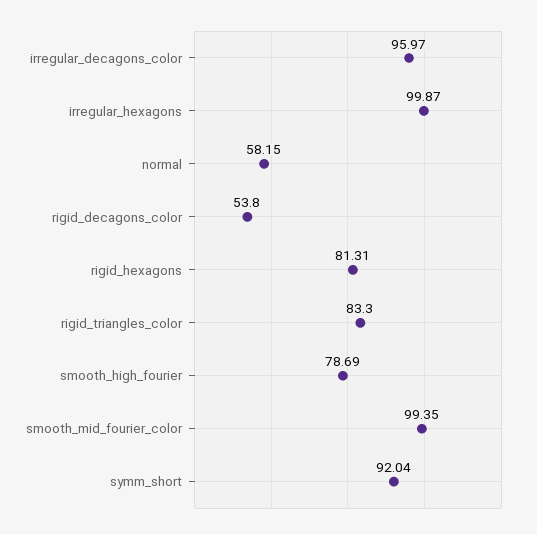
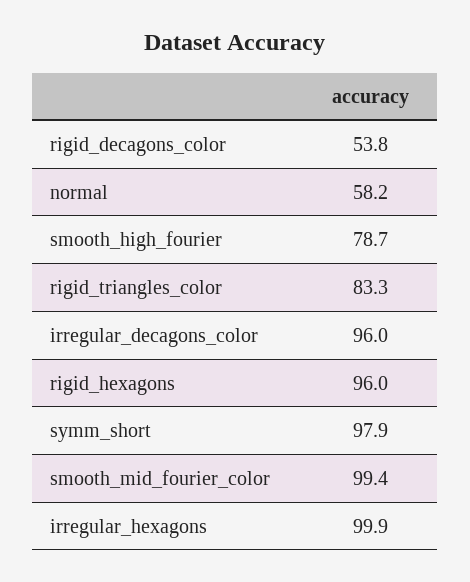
  {
    "irregular_decagons_color": 95.97,
    "irregular_hexagons": 99.87,
    "normal": 58.15,
    "rigid_decagons_color": 53.8,
-   "rigid_hexagons": 81.31,
+   "rigid_hexagons": 96,
    "rigid_triangles_color": 83.3,
    "smooth_high_fourier": 78.69,
    "smooth_mid_fourier_color": 99.35,
-   "symm_short": 92.04
+   "symm_short": 97.9
  }

